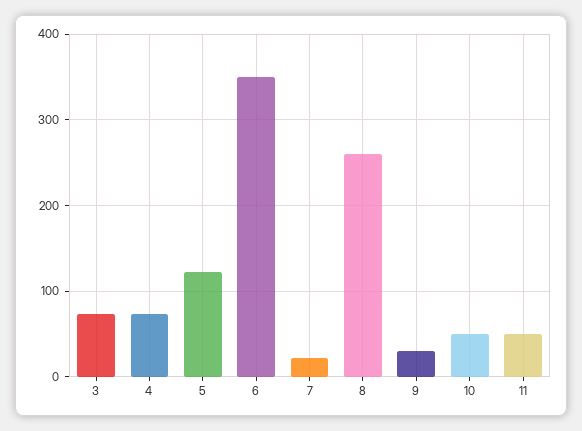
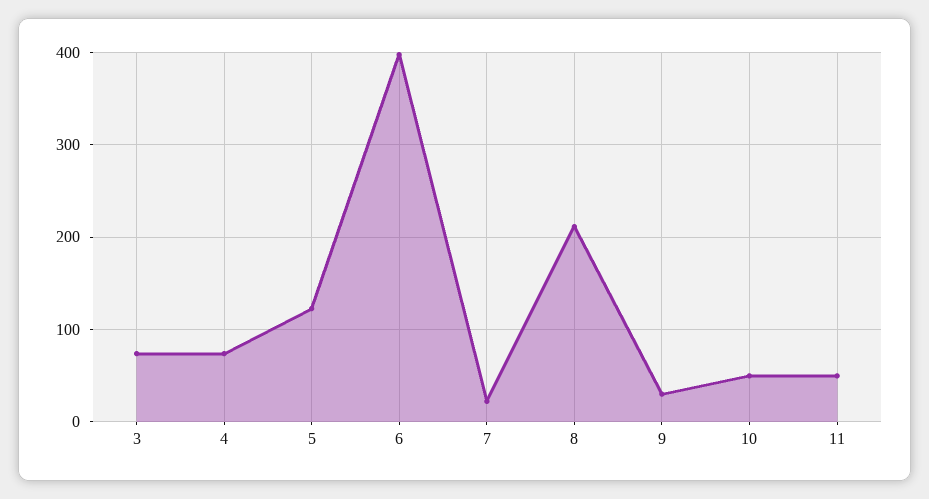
  {
    "3": 70,
    "4": 70,
    "5": 120,
-   "6": 350,
+   "6": 400,
    "7": 20,
-   "8": 260,
+   "8": 210,
    "9": 30,
    "10": 50,
    "11": 50
  }

